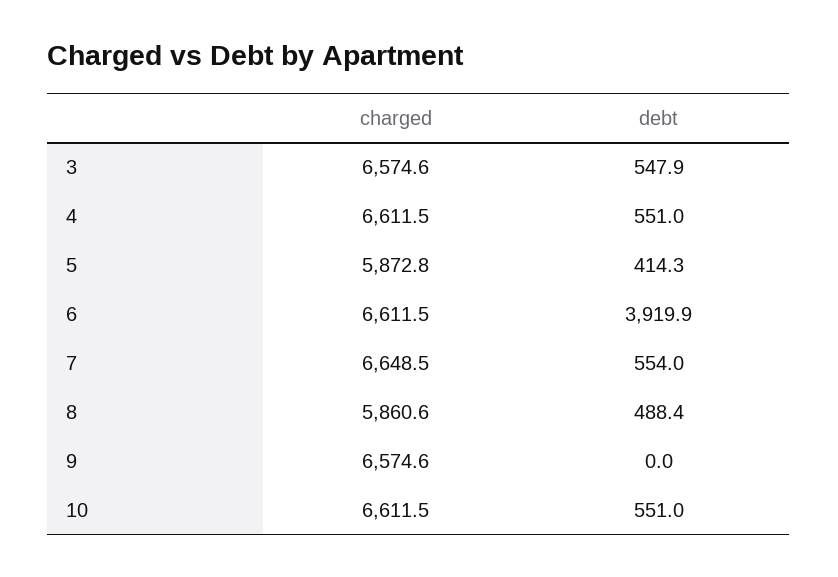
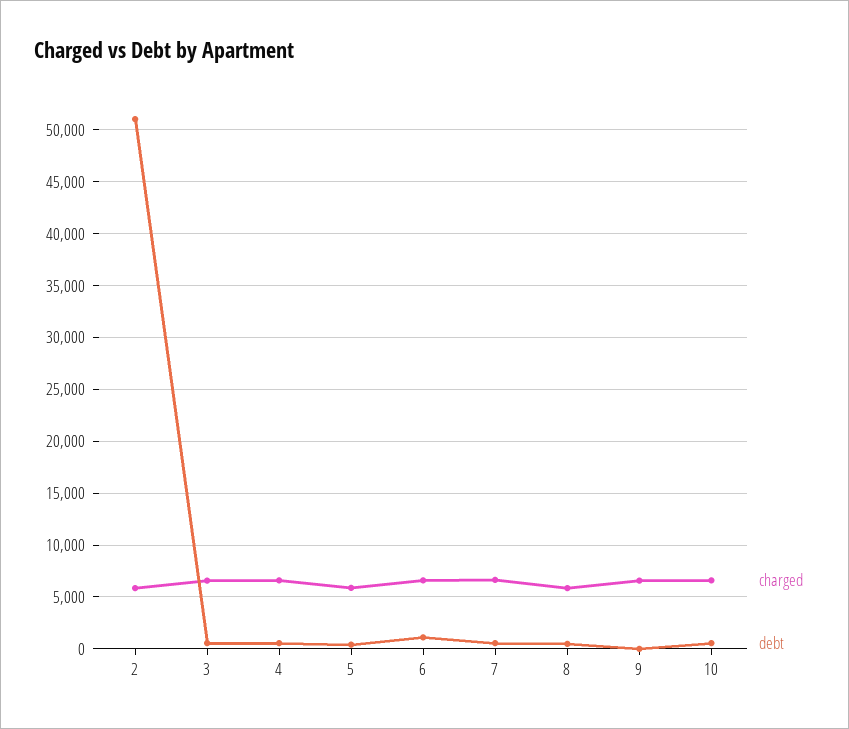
  {
    "charged": {
      "3": 6574.6,
      "4": 6611.5,
      "5": 5872.8,
      "6": 6611.5,
      "7": 6648.5,
      "8": 5860.6,
      "9": 6574.6,
-     "10": 6611.5
+     "10": 6611.5,
+     "2": 6000
    },
    "debt": {
      "3": 547.9,
      "4": 551,
      "5": 414.3,
-     "6": 3919.9,
+     "6": 1000,
      "7": 554,
      "8": 488.4,
      "9": 0,
-     "10": 551
+     "10": 551,
+     "2": 51000
    }
  }

